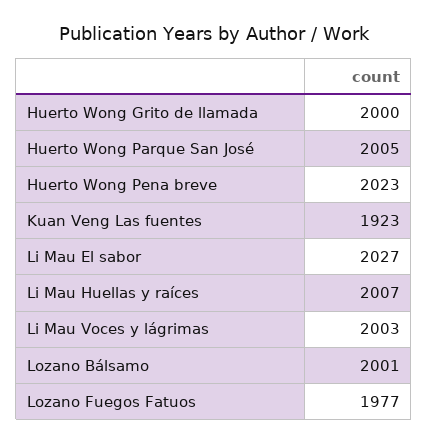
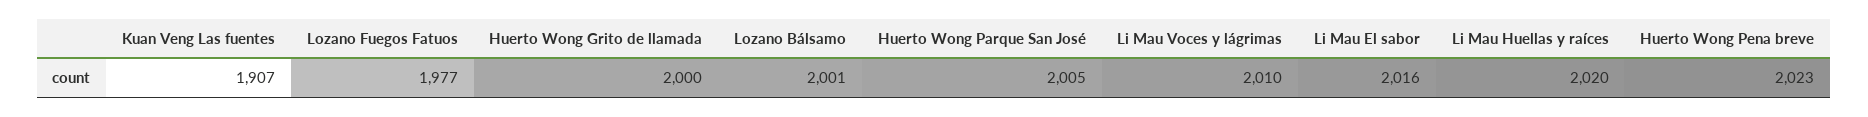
  {
    "Huerto Wong Grito de llamada": 2000,
    "Huerto Wong Parque San José": 2005,
    "Huerto Wong Pena breve": 2023,
-   "Kuan Veng Las fuentes": 1923,
+   "Kuan Veng Las fuentes": 1907,
-   "Li Mau El sabor": 2027,
+   "Li Mau El sabor": 2016,
-   "Li Mau Huellas y raíces": 2007,
+   "Li Mau Huellas y raíces": 2020,
-   "Li Mau Voces y lágrimas": 2003,
+   "Li Mau Voces y lágrimas": 2010,
    "Lozano Bálsamo": 2001,
    "Lozano Fuegos Fatuos": 1977
  }

